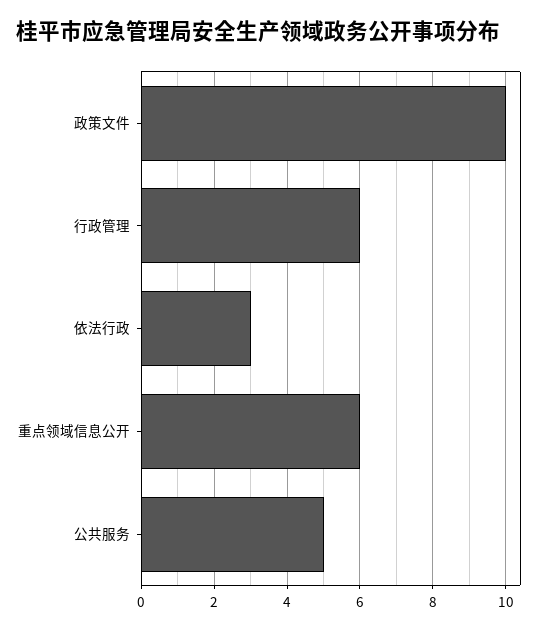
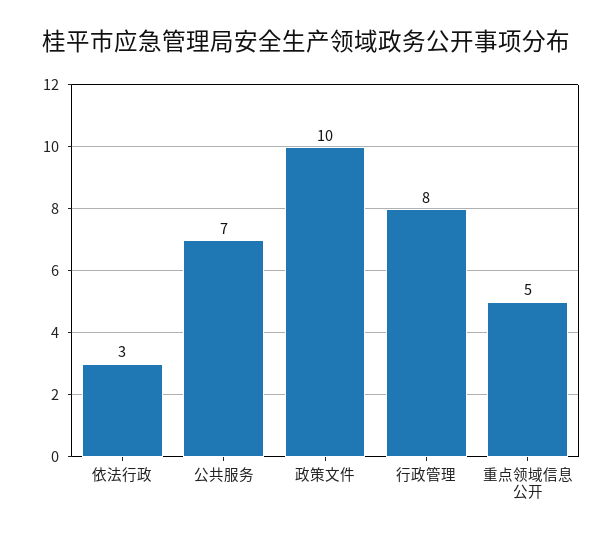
  {
    "政策文件": 10,
-   "行政管理": 6,
+   "行政管理": 8,
    "依法行政": 3,
-   "重点领域信息公开": 6,
+   "重点领域信息公开": 5,
-   "公共服务": 5
+   "公共服务": 7
  }

